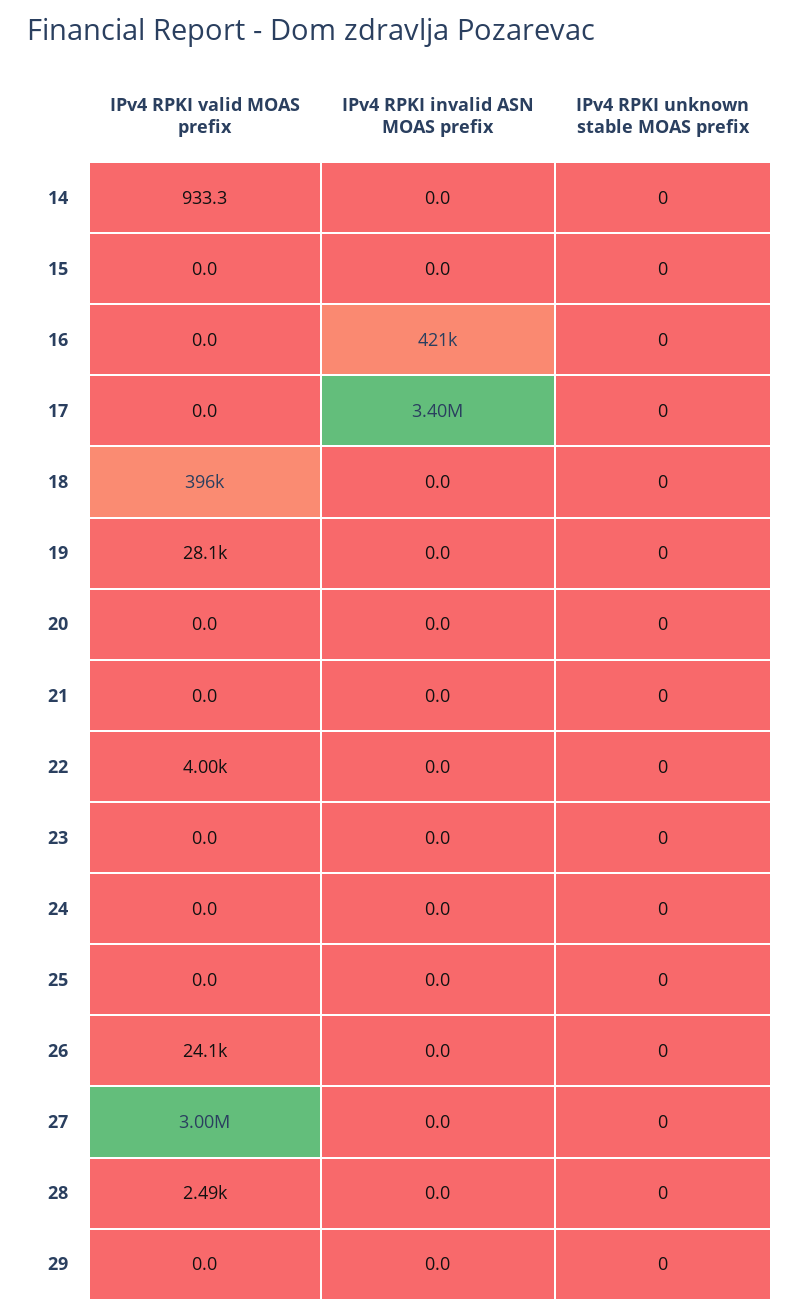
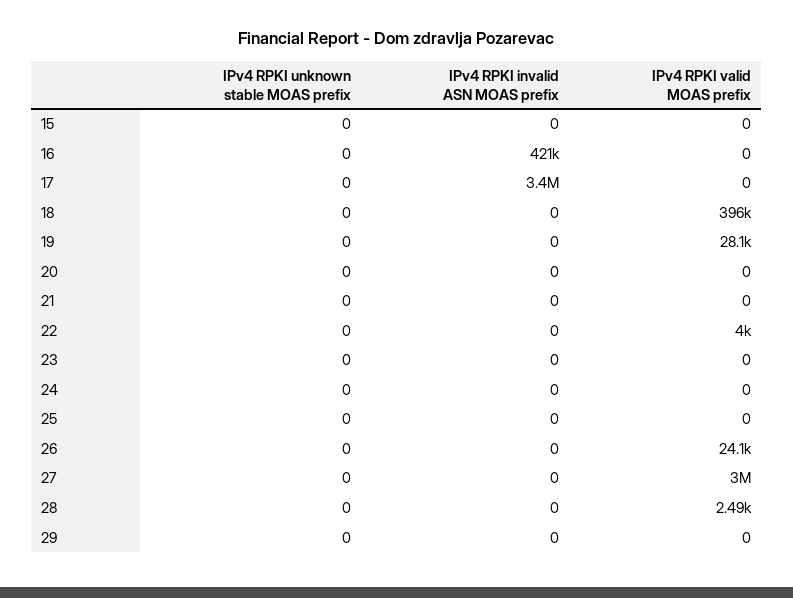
  {
    "IPv4 RPKI valid MOAS prefix": {
-     "14": 933.3,
      "15": 0,
      "16": 0,
      "17": 0,
      "18": 396000,
      "19": 28100,
      "20": 0,
      "21": 0,
      "22": 4000,
      "23": 0,
      "24": 0,
      "25": 0,
      "26": 24100,
      "27": 3000000,
      "28": 2490,
      "29": 0
    },
    "IPv4 RPKI invalid ASN MOAS prefix": {
-     "14": 0,
      "15": 0,
      "16": 421000,
      "17": 3400000,
      "18": 0,
      "19": 0,
      "20": 0,
      "21": 0,
      "22": 0,
      "23": 0,
      "24": 0,
      "25": 0,
      "26": 0,
      "27": 0,
      "28": 0,
      "29": 0
    },
    "IPv4 RPKI unknown stable MOAS prefix": {
-     "14": 0,
      "15": 0,
      "16": 0,
      "17": 0,
      "18": 0,
      "19": 0,
      "20": 0,
      "21": 0,
      "22": 0,
      "23": 0,
      "24": 0,
      "25": 0,
      "26": 0,
      "27": 0,
      "28": 0,
      "29": 0
    }
  }

